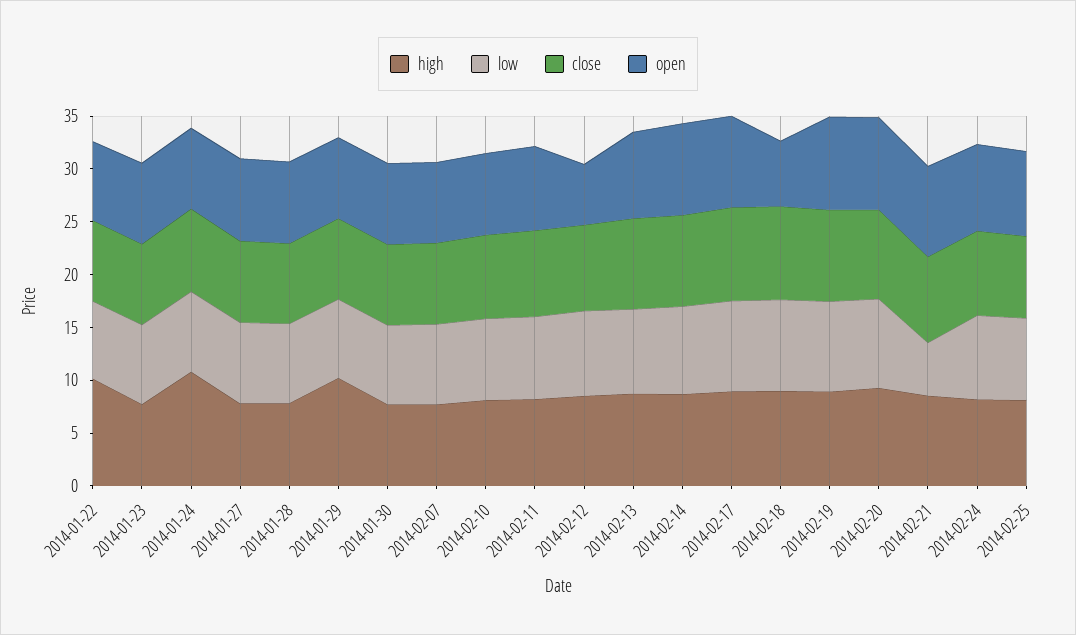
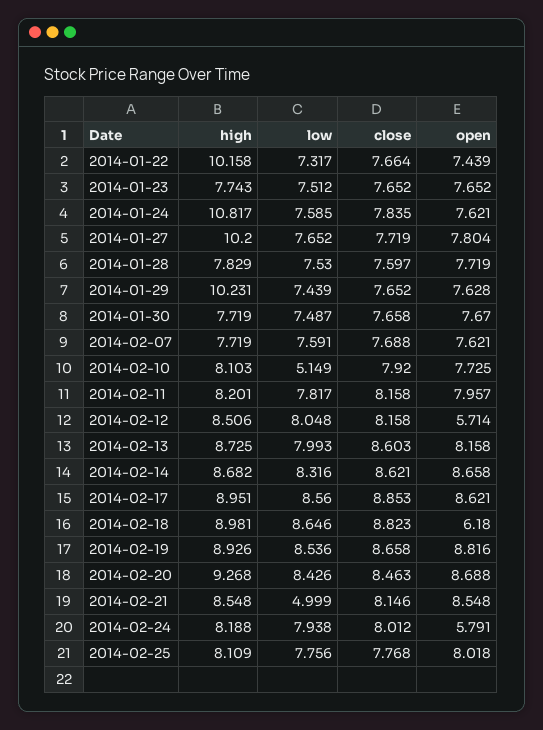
  {
    "high": {
      "2014-01-22": 10.158,
      "2014-01-23": 7.743,
      "2014-01-24": 10.817,
-     "2014-01-27": 8,
+     "2014-01-27": 10.2,
      "2014-01-28": 7.829,
      "2014-01-29": 10.231,
      "2014-01-30": 7.719,
      "2014-02-07": 7.719,
      "2014-02-10": 8.103,
      "2014-02-11": 8.201,
      "2014-02-12": 8.506,
      "2014-02-13": 8.725,
      "2014-02-14": 8.682,
      "2014-02-17": 8.951,
      "2014-02-18": 8.981,
      "2014-02-19": 8.926,
      "2014-02-20": 9.268,
      "2014-02-21": 8.548,
      "2014-02-24": 8.188,
      "2014-02-25": 8.109
    },
    "low": {
      "2014-01-22": 7.317,
      "2014-01-23": 7.512,
      "2014-01-24": 7.585,
      "2014-01-27": 7.652,
      "2014-01-28": 7.53,
      "2014-01-29": 7.439,
      "2014-01-30": 7.487,
      "2014-02-07": 7.591,
-     "2014-02-10": 8,
+     "2014-02-10": 5.149,
      "2014-02-11": 7.817,
      "2014-02-12": 8.048,
      "2014-02-13": 7.993,
      "2014-02-14": 8.316,
      "2014-02-17": 8.56,
      "2014-02-18": 8.646,
      "2014-02-19": 8.536,
      "2014-02-20": 8.426,
      "2014-02-21": 4.999,
      "2014-02-24": 7.938,
      "2014-02-25": 7.756
    },
    "close": {
      "2014-01-22": 7.664,
      "2014-01-23": 7.652,
      "2014-01-24": 7.835,
      "2014-01-27": 7.719,
      "2014-01-28": 7.597,
      "2014-01-29": 7.652,
      "2014-01-30": 7.658,
      "2014-02-07": 7.688,
      "2014-02-10": 7.92,
      "2014-02-11": 8.158,
      "2014-02-12": 8.158,
      "2014-02-13": 8.603,
      "2014-02-14": 8.621,
      "2014-02-17": 8.853,
      "2014-02-18": 8.823,
      "2014-02-19": 8.658,
      "2014-02-20": 8.463,
      "2014-02-21": 8.146,
      "2014-02-24": 8.012,
      "2014-02-25": 7.768
    },
    "open": {
      "2014-01-22": 7.439,
      "2014-01-23": 7.652,
      "2014-01-24": 7.621,
      "2014-01-27": 7.804,
      "2014-01-28": 7.719,
      "2014-01-29": 7.628,
      "2014-01-30": 7.67,
      "2014-02-07": 7.621,
      "2014-02-10": 7.725,
      "2014-02-11": 7.957,
      "2014-02-12": 5.714,
      "2014-02-13": 8.158,
      "2014-02-14": 8.658,
      "2014-02-17": 8.621,
      "2014-02-18": 6.18,
      "2014-02-19": 8.816,
      "2014-02-20": 8.688,
      "2014-02-21": 8.548,
-     "2014-02-24": 8,
+     "2014-02-24": 5.791,
      "2014-02-25": 8.018
    }
  }

